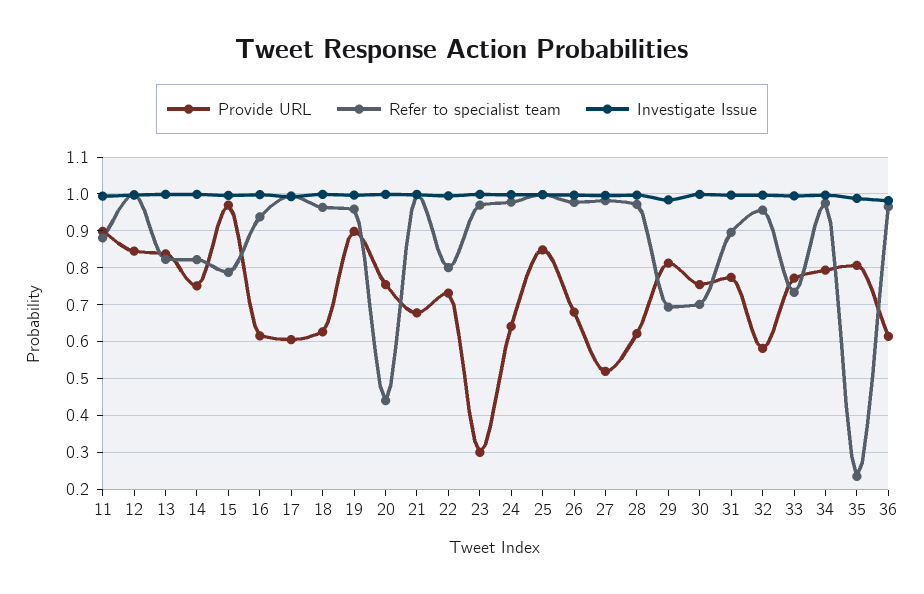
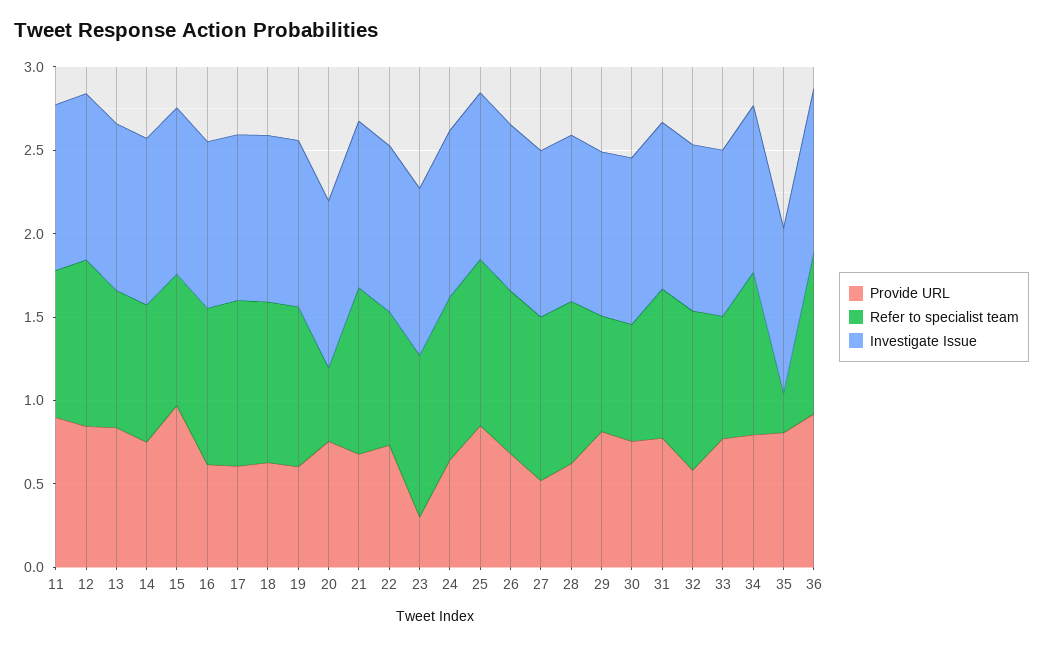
  {
    "Provide URL": {
      "11": 0.9,
      "12": 0.84,
      "13": 0.84,
      "14": 0.76,
      "15": 0.98,
      "16": 0.62,
      "17": 0.6,
      "18": 0.62,
-     "19": 0.9,
+     "19": 0.6,
      "20": 0.76,
      "21": 0.68,
      "22": 0.74,
      "23": 0.3,
      "24": 0.64,
      "25": 0.84,
      "26": 0.68,
      "27": 0.52,
      "28": 0.62,
      "29": 0.82,
      "30": 0.76,
      "31": 0.78,
      "32": 0.58,
      "33": 0.78,
      "34": 0.8,
      "35": 0.8,
-     "36": 0.62
+     "36": 0.9
    },
    "Refer to specialist team": {
      "11": 0.88,
      "12": 1,
      "13": 0.82,
      "14": 0.82,
      "15": 0.78,
      "16": 0.94,
      "17": 1,
      "18": 0.96,
      "19": 0.96,
      "20": 0.44,
      "21": 1,
      "22": 0.8,
      "23": 0.98,
      "24": 0.98,
      "25": 1,
      "26": 0.98,
      "27": 0.98,
      "28": 0.98,
      "29": 0.7,
      "30": 0.7,
      "31": 0.9,
      "32": 0.96,
      "33": 0.74,
      "34": 0.98,
      "35": 0.24,
      "36": 0.96
    },
    "Investigate Issue": {
      "11": 1,
      "12": 1,
      "13": 1,
      "14": 1,
      "15": 1,
      "16": 1,
      "17": 1,
      "18": 1,
      "19": 1,
      "20": 1,
      "21": 1,
      "22": 1,
      "23": 1,
      "24": 1,
      "25": 1,
      "26": 1,
      "27": 1,
      "28": 1,
      "29": 0.98,
      "30": 1,
      "31": 1,
      "32": 1,
      "33": 1,
      "34": 1,
      "35": 0.98,
      "36": 0.98
    }
  }

